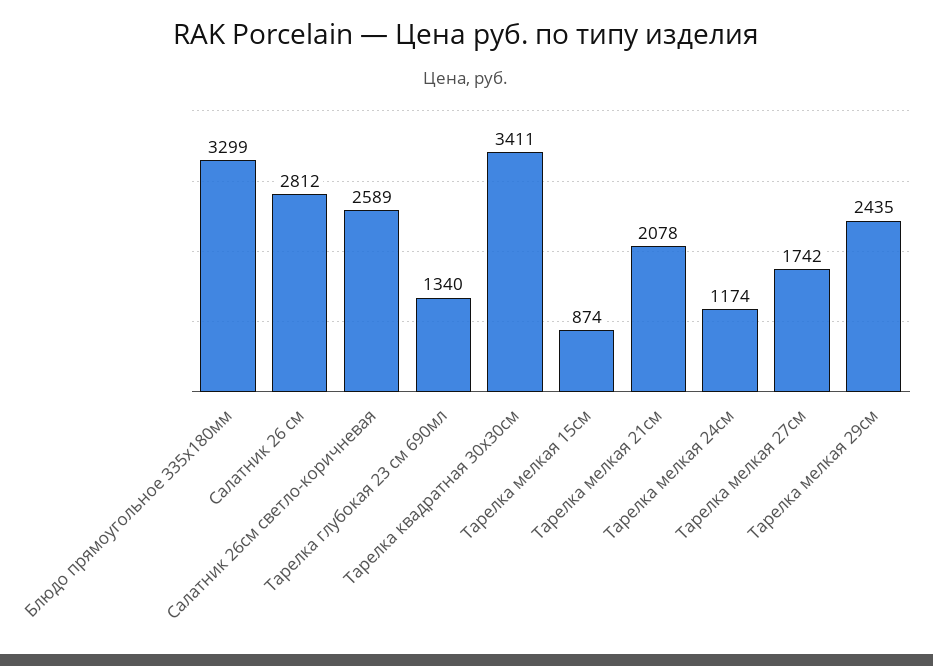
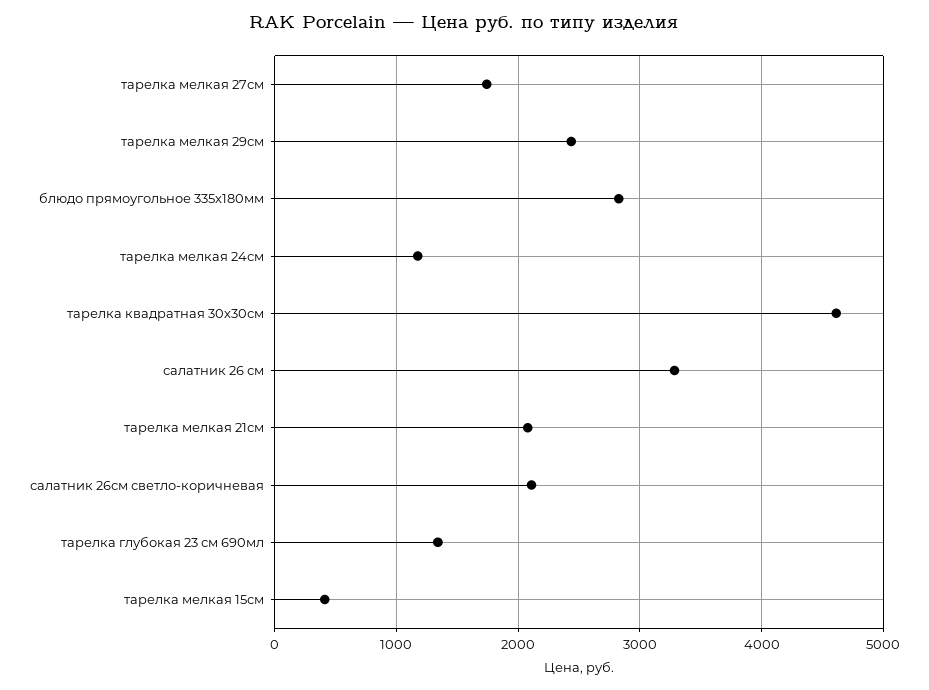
  {
-   "Блюдо прямоугольное 335х180мм": 3299,
+   "Блюдо прямоугольное 335х180мм": 2800,
-   "Салатник 26 см": 2812,
+   "Салатник 26 см": 3300,
-   "Салатник 26см светло-коричневая": 2589,
+   "Салатник 26см светло-коричневая": 2100,
    "Тарелка глубокая 23 см 690мл": 1340,
-   "Тарелка квадратная 30х30см": 3411,
+   "Тарелка квадратная 30х30см": 4600,
-   "Тарелка мелкая 15см": 874,
+   "Тарелка мелкая 15см": 400,
    "Тарелка мелкая 21см": 2078,
    "Тарелка мелкая 24см": 1174,
    "Тарелка мелкая 27см": 1742,
    "Тарелка мелкая 29см": 2435
  }

